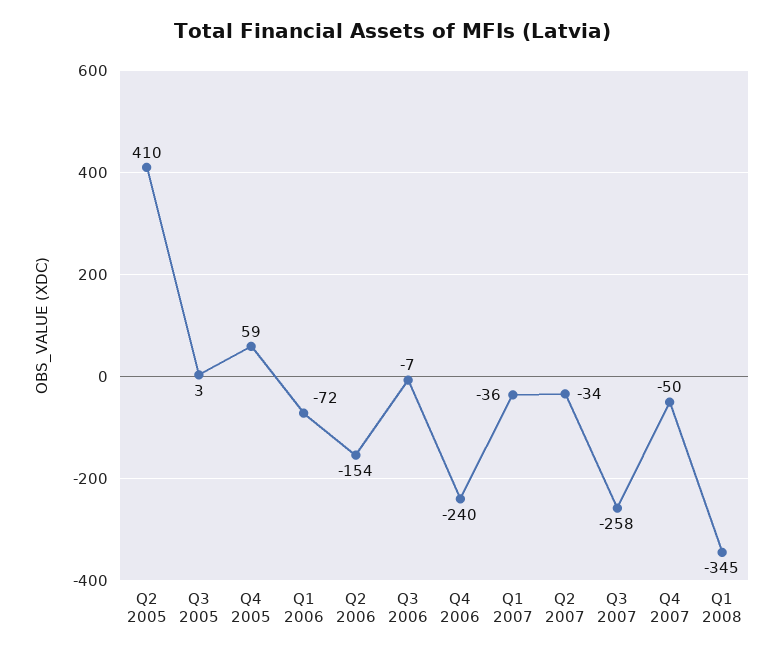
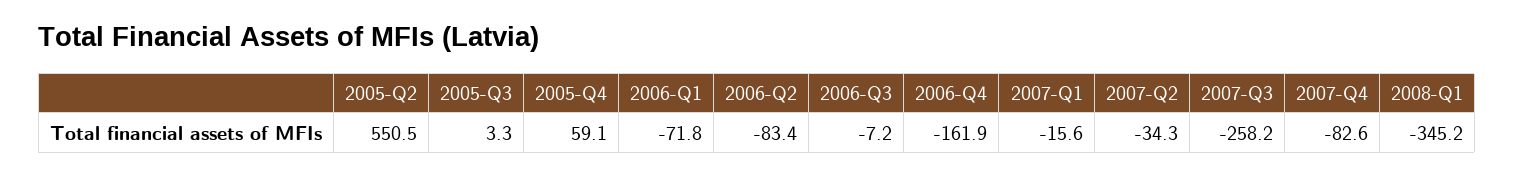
  {
-   "Q2 2005": 410,
+   "Q2 2005": 550.5,
    "Q3 2005": 3.3,
    "Q4 2005": 59.1,
    "Q1 2006": -71.8,
-   "Q2 2006": -154,
+   "Q2 2006": -83.4,
    "Q3 2006": -7.2,
-   "Q4 2006": -240,
+   "Q4 2006": -161.9,
-   "Q1 2007": -36,
+   "Q1 2007": -15.6,
    "Q2 2007": -34.3,
    "Q3 2007": -258.2,
-   "Q4 2007": -50,
+   "Q4 2007": -82.6,
    "Q1 2008": -345.2
  }

